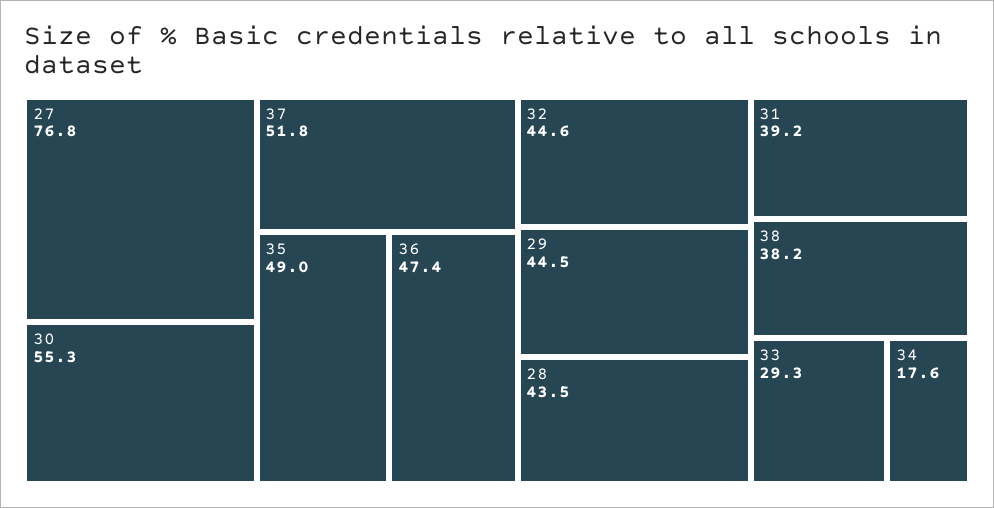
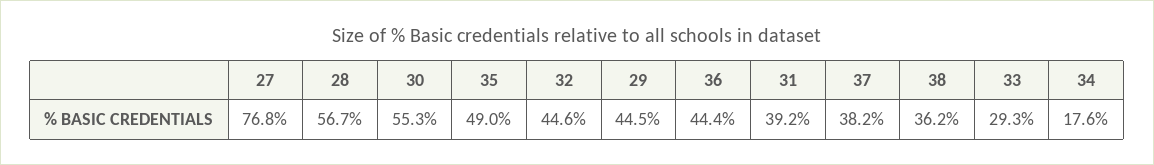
  {
    "27": 76.8,
    "30": 55.3,
-   "37": 51.8,
+   "37": 38.2,
    "35": 49,
-   "36": 47.4,
+   "36": 44.4,
    "32": 44.6,
    "29": 44.5,
-   "28": 43.5,
+   "28": 56.7,
    "31": 39.2,
-   "38": 38.2,
+   "38": 36.2,
    "33": 29.3,
    "34": 17.6
  }

